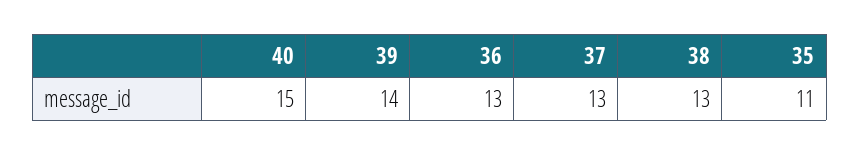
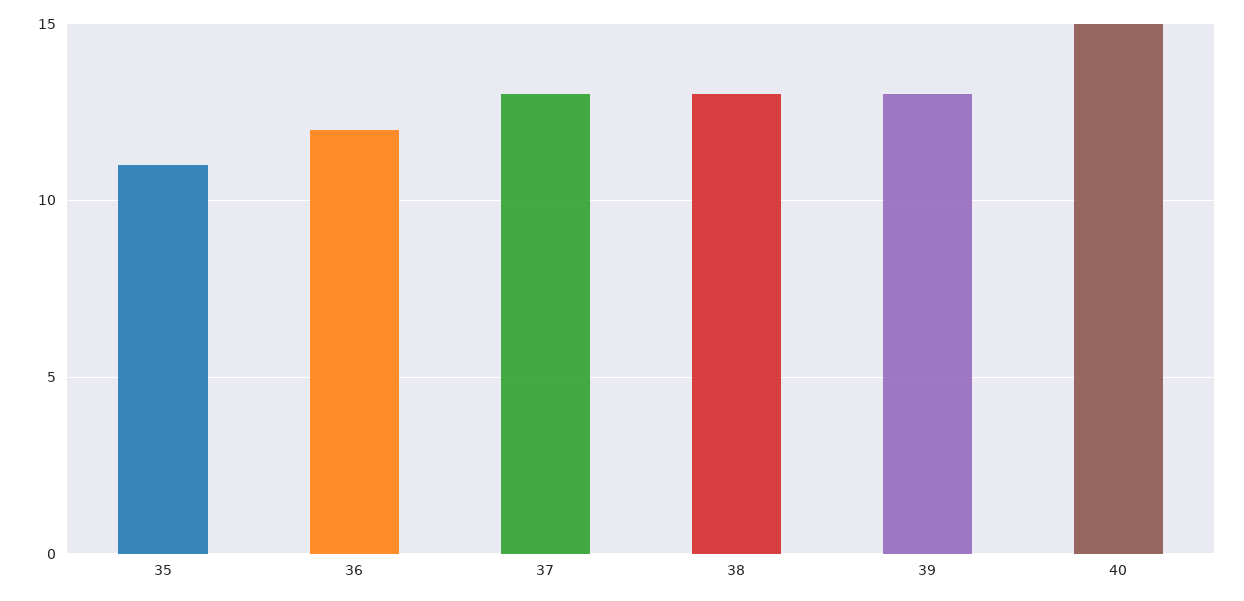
  {
    "40": 15,
-   "39": 14,
+   "39": 13,
-   "36": 13,
+   "36": 12,
    "37": 13,
    "38": 13,
    "35": 11
  }

